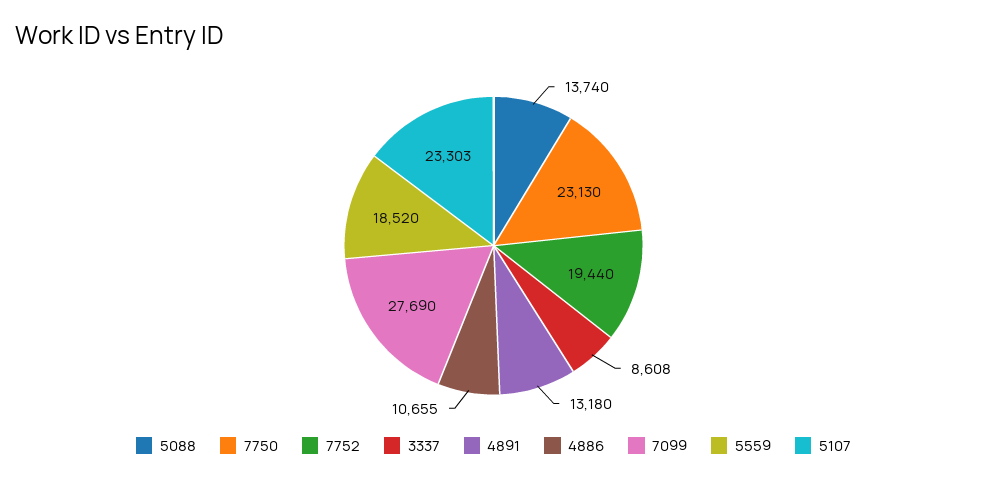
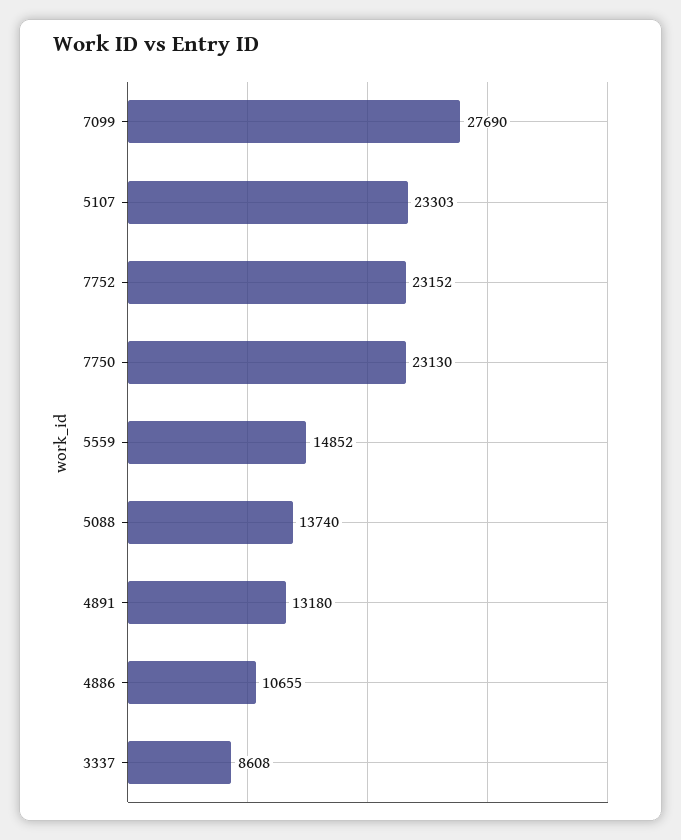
  {
    "5088": 13740,
    "7750": 23130,
-   "7752": 19440,
+   "7752": 23152,
    "3337": 8608,
    "4891": 13180,
    "4886": 10655,
    "7099": 27690,
-   "5559": 18520,
+   "5559": 14852,
    "5107": 23303
  }

